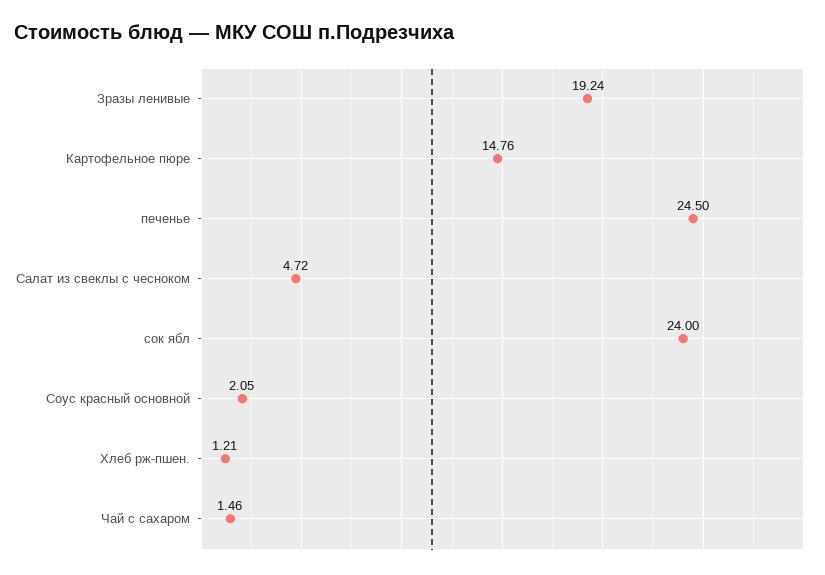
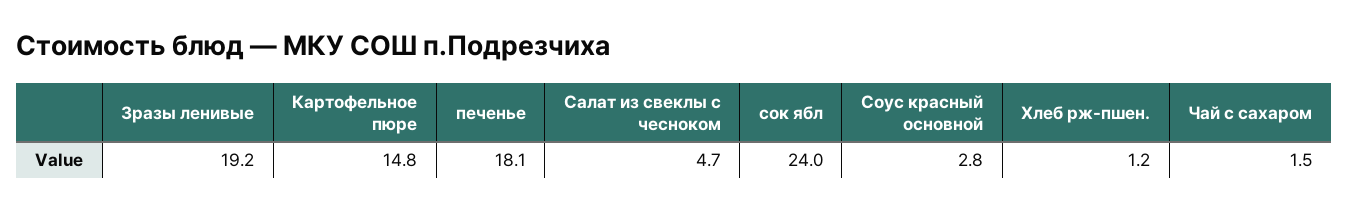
  {
    "Зразы ленивые": 19.24,
    "Картофельное пюре": 14.76,
-   "печенье": 24.5,
+   "печенье": 18.1,
    "Салат из свеклы с чесноком": 4.72,
    "сок ябл": 24,
-   "Соус красный основной": 2.05,
+   "Соус красный основной": 2.8,
    "Хлеб рж-пшен.": 1.21,
    "Чай с сахаром": 1.46
  }

